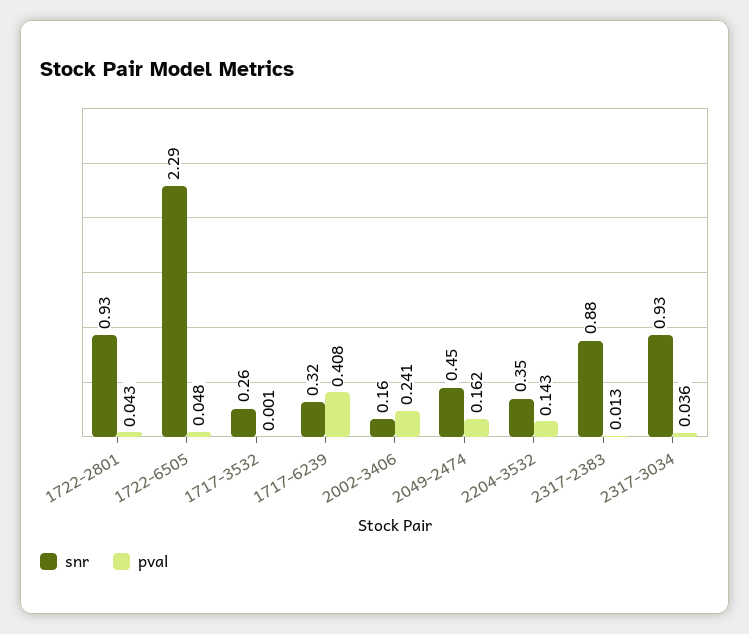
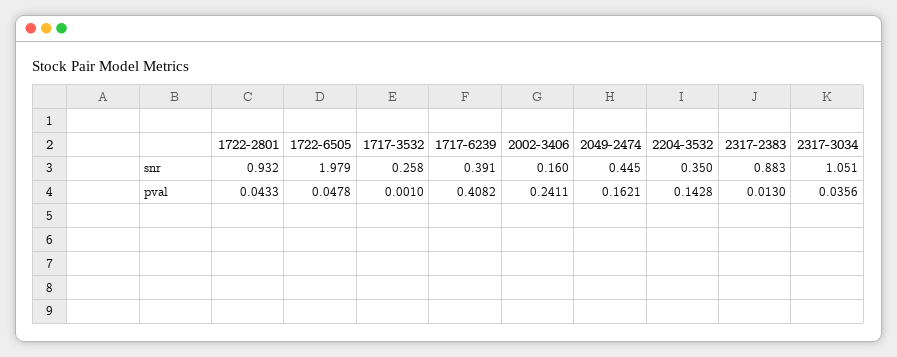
  {
    "snr": {
      "1722-2801": 0.932,
-     "1722-6505": 2.29,
+     "1722-6505": 1.979,
      "1717-3532": 0.258,
-     "1717-6239": 0.32,
+     "1717-6239": 0.391,
      "2002-3406": 0.16,
      "2049-2474": 0.445,
      "2204-3532": 0.35,
      "2317-2383": 0.883,
-     "2317-3034": 0.93
+     "2317-3034": 1.051
    },
    "pval": {
      "1722-2801": 0.0433,
      "1722-6505": 0.0478,
      "1717-3532": 0.001,
      "1717-6239": 0.4082,
      "2002-3406": 0.2411,
      "2049-2474": 0.1621,
      "2204-3532": 0.1428,
      "2317-2383": 0.013,
      "2317-3034": 0.0356
    }
  }

